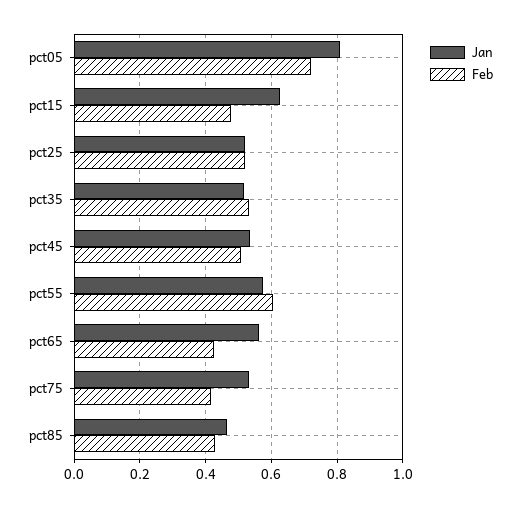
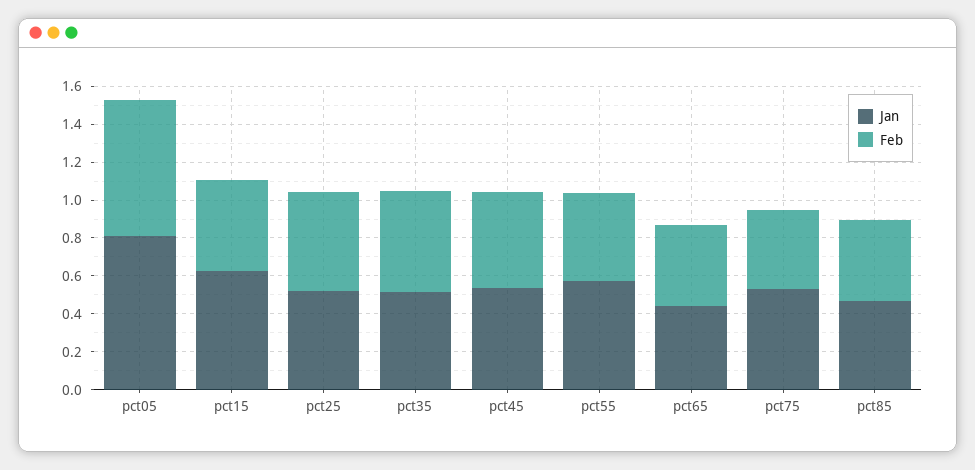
  {
    "Jan": {
      "pct05": 0.82,
      "pct15": 0.62,
      "pct25": 0.52,
      "pct35": 0.52,
      "pct45": 0.54,
      "pct55": 0.58,
-     "pct65": 0.56,
+     "pct65": 0.45,
      "pct75": 0.54,
      "pct85": 0.46
    },
    "Feb": {
      "pct05": 0.72,
      "pct15": 0.48,
      "pct25": 0.52,
      "pct35": 0.54,
      "pct45": 0.5,
-     "pct55": 0.6,
+     "pct55": 0.45,
      "pct65": 0.42,
      "pct75": 0.42,
      "pct85": 0.42
    }
  }

